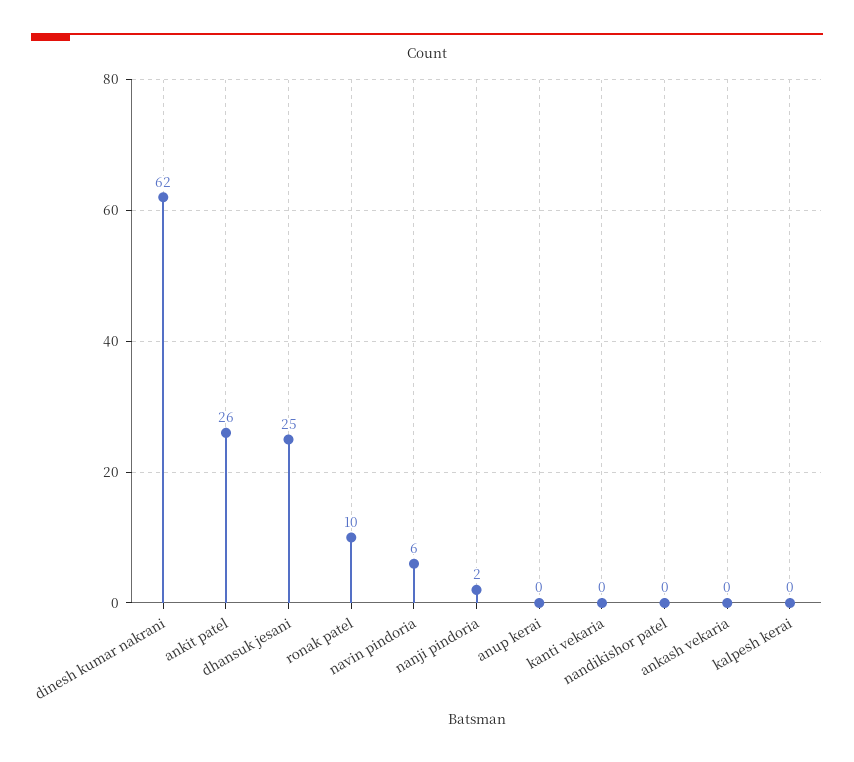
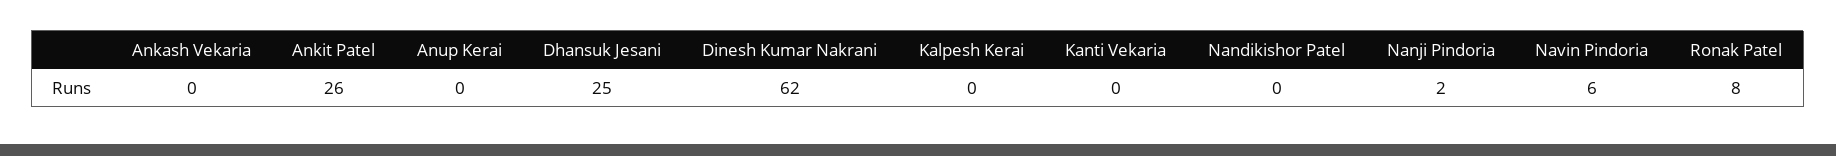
  {
    "dinesh kumar nakrani": 62,
    "ankit patel": 26,
    "dhansuk jesani": 25,
-   "ronak patel": 10,
+   "ronak patel": 8,
    "navin pindoria": 6,
    "nanji pindoria": 2,
    "anup kerai": 0,
    "kanti vekaria": 0,
    "nandikishor patel": 0,
    "ankash vekaria": 0,
    "kalpesh kerai": 0
  }

